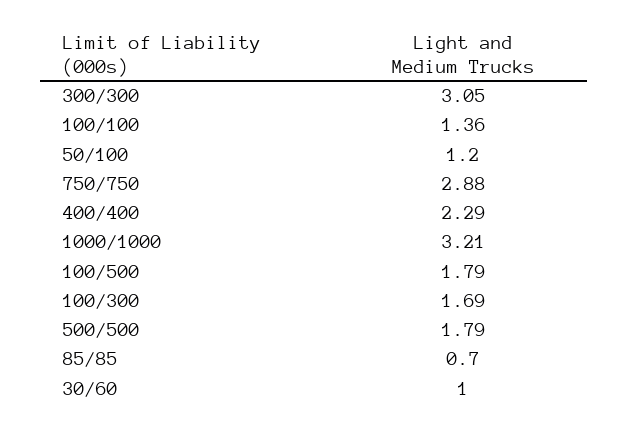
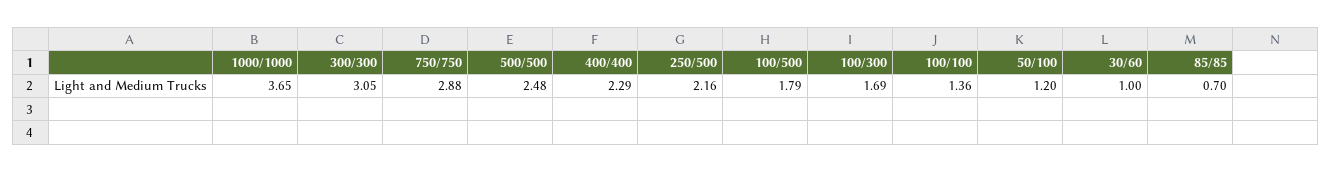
  {
    "300/300": 3.05,
    "100/100": 1.36,
    "50/100": 1.2,
    "750/750": 2.88,
    "400/400": 2.29,
-   "1000/1000": 3.21,
+   "1000/1000": 3.65,
    "100/500": 1.79,
    "100/300": 1.69,
-   "500/500": 1.79,
+   "500/500": 2.48,
    "85/85": 0.7,
-   "30/60": 1
+   "30/60": 1,
+   "250/500": 2.16
  }

